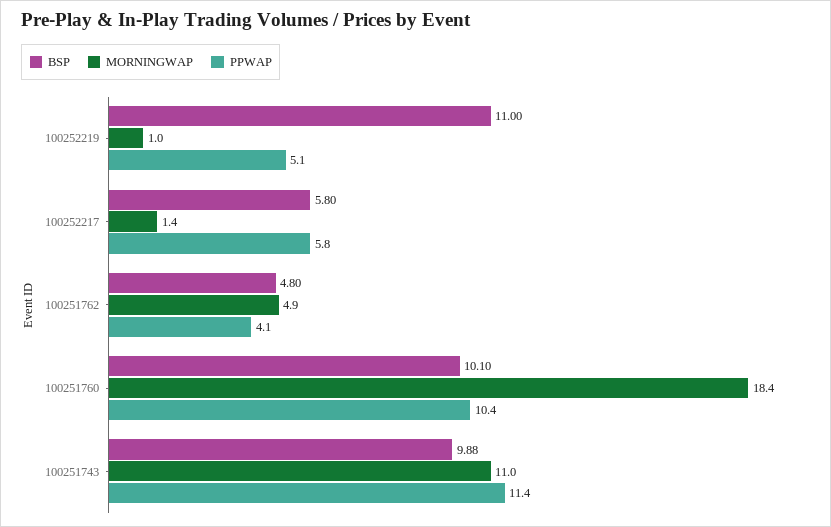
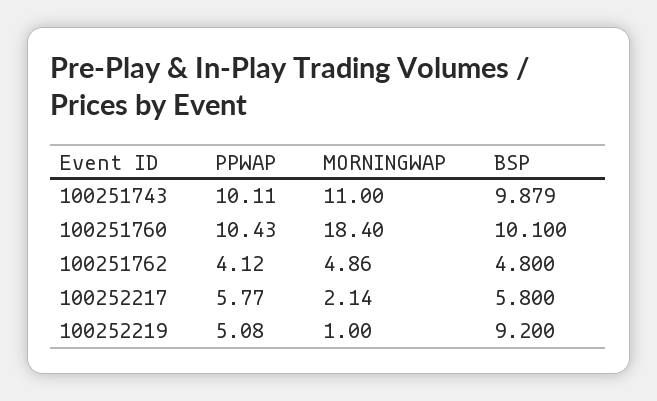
  {
    "BSP": {
-     "100252219": 11,
+     "100252219": 9.2,
      "100252217": 5.8,
      "100251762": 4.8,
      "100251760": 10.1,
      "100251743": 9.879
    },
    "MORNINGWAP": {
      "100252219": 1,
-     "100252217": 1.4,
+     "100252217": 2.14,
      "100251762": 4.86,
      "100251760": 18.4,
      "100251743": 11
    },
    "PPWAP": {
      "100252219": 5.08,
      "100252217": 5.77,
      "100251762": 4.12,
      "100251760": 10.43,
-     "100251743": 11.4
+     "100251743": 10.11
    }
  }

